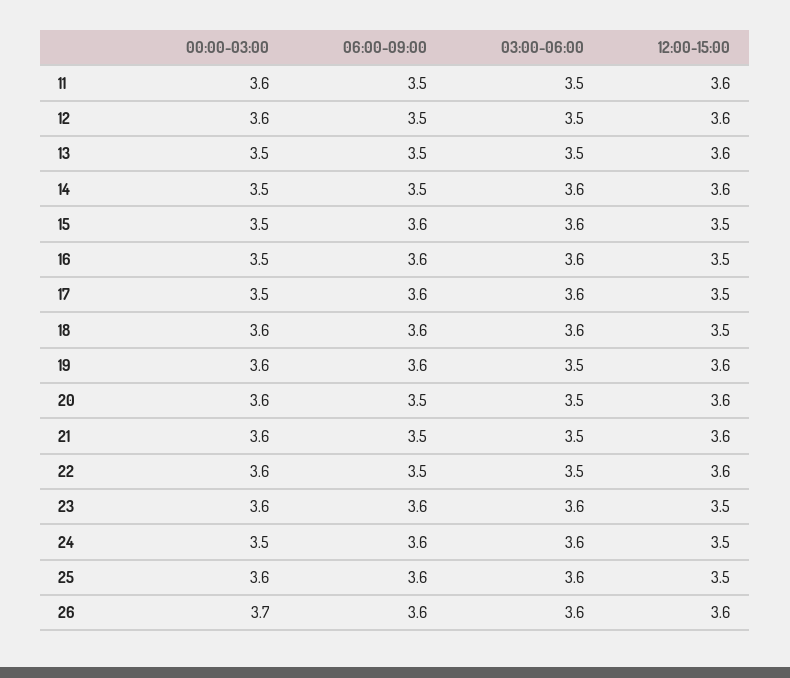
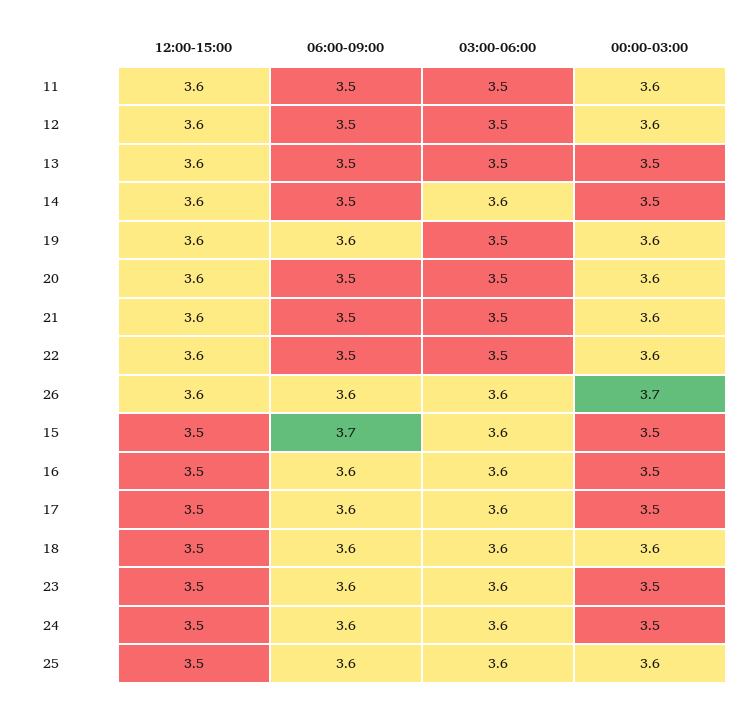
  {
    "00:00-03:00": {
      "11": 3.6,
      "12": 3.6,
      "13": 3.5,
      "14": 3.5,
      "15": 3.5,
      "16": 3.5,
      "17": 3.5,
      "18": 3.6,
      "19": 3.6,
      "20": 3.6,
      "21": 3.6,
      "22": 3.6,
-     "23": 3.6,
+     "23": 3.5,
      "24": 3.5,
      "25": 3.6,
      "26": 3.7
    },
    "06:00-09:00": {
      "11": 3.5,
      "12": 3.5,
      "13": 3.5,
      "14": 3.5,
-     "15": 3.6,
+     "15": 3.7,
      "16": 3.6,
      "17": 3.6,
      "18": 3.6,
      "19": 3.6,
      "20": 3.5,
      "21": 3.5,
      "22": 3.5,
      "23": 3.6,
      "24": 3.6,
      "25": 3.6,
      "26": 3.6
    },
    "03:00-06:00": {
      "11": 3.5,
      "12": 3.5,
      "13": 3.5,
      "14": 3.6,
      "15": 3.6,
      "16": 3.6,
      "17": 3.6,
      "18": 3.6,
      "19": 3.5,
      "20": 3.5,
      "21": 3.5,
      "22": 3.5,
      "23": 3.6,
      "24": 3.6,
      "25": 3.6,
      "26": 3.6
    },
    "12:00-15:00": {
      "11": 3.6,
      "12": 3.6,
      "13": 3.6,
      "14": 3.6,
      "15": 3.5,
      "16": 3.5,
      "17": 3.5,
      "18": 3.5,
      "19": 3.6,
      "20": 3.6,
      "21": 3.6,
      "22": 3.6,
      "23": 3.5,
      "24": 3.5,
      "25": 3.5,
      "26": 3.6
    }
  }

